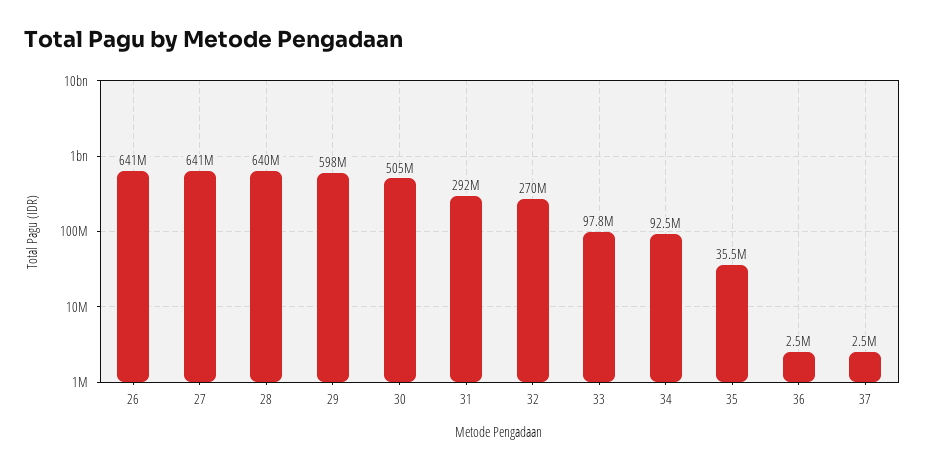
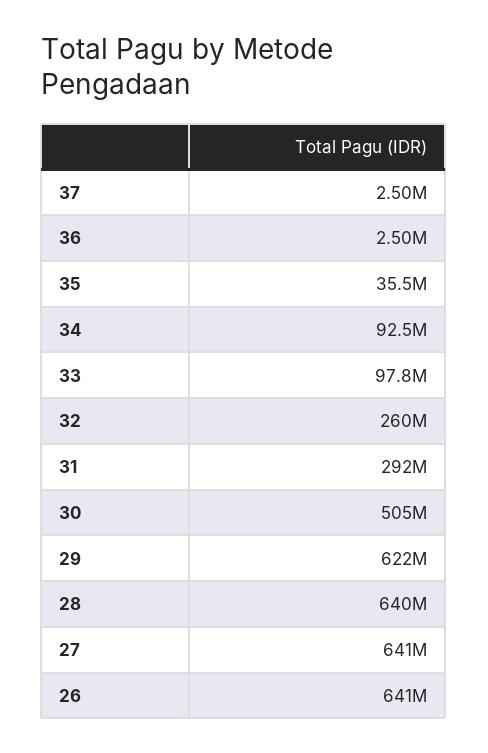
  {
    "26": 641000000,
    "27": 641000000,
    "28": 640000000,
-   "29": 598000000,
+   "29": 622000000,
    "30": 505000000,
    "31": 292000000,
-   "32": 270000000,
+   "32": 260000000,
    "33": 97800000,
    "34": 92500000,
    "35": 35500000,
    "36": 2500000,
    "37": 2500000
  }

